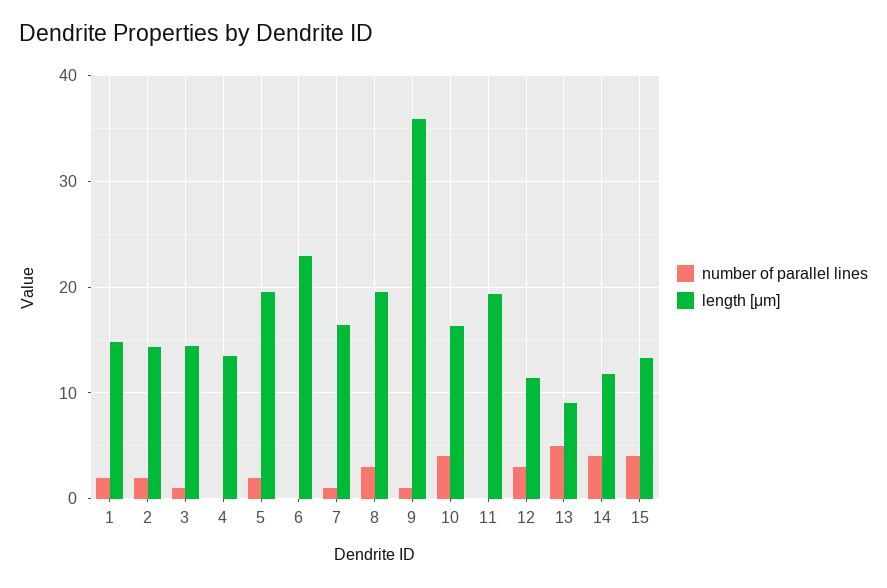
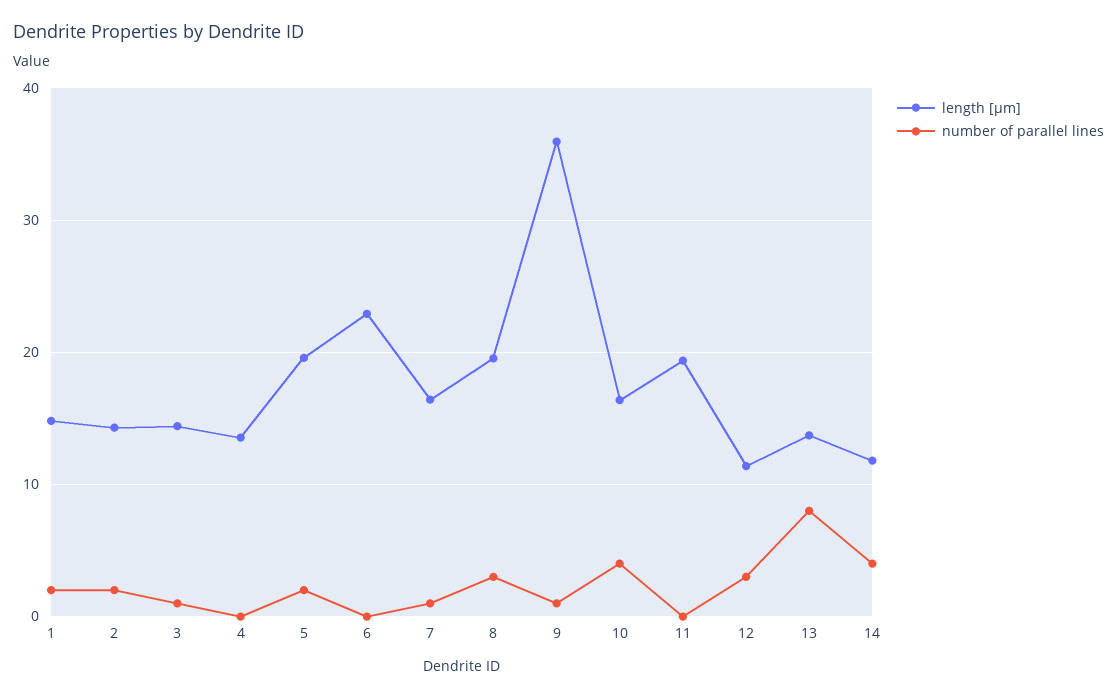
  {
    "number of parallel lines": {
      "1": 2,
      "2": 2,
      "3": 1,
      "4": 0,
      "5": 2,
      "6": 0,
      "7": 1,
      "8": 3,
      "9": 1,
      "10": 4,
      "11": 0,
      "12": 3,
-     "13": 5,
+     "13": 8,
-     "14": 4,
+     "14": 4
-     "15": 4
    },
    "length [μm]": {
      "1": 15,
      "2": 14,
      "3": 14,
      "4": 14,
      "5": 20,
      "6": 23,
      "7": 16,
      "8": 20,
      "9": 36,
      "10": 16,
      "11": 19,
      "12": 11,
-     "13": 9,
+     "13": 14,
-     "14": 12,
+     "14": 12
-     "15": 13
    }
  }

